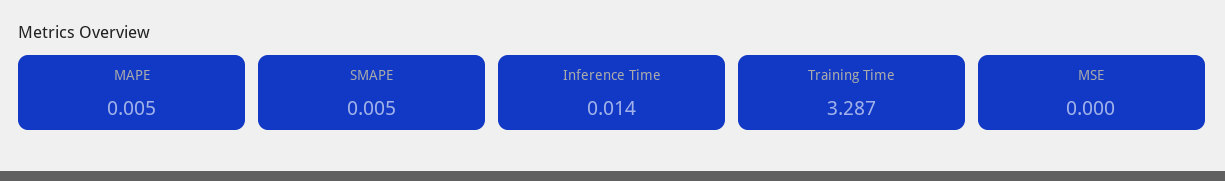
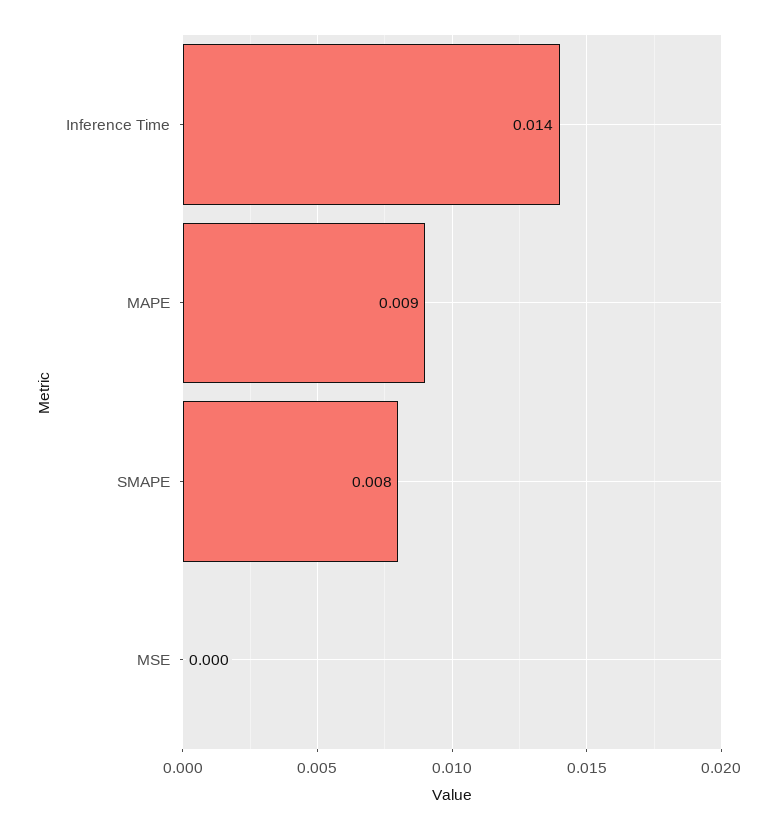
  {
-   "MAPE": 0.005,
+   "MAPE": 0.009,
-   "SMAPE": 0.005,
+   "SMAPE": 0.008,
    "Inference Time": 0.014,
-   "Training Time": 3.287,
    "MSE": 0
  }

